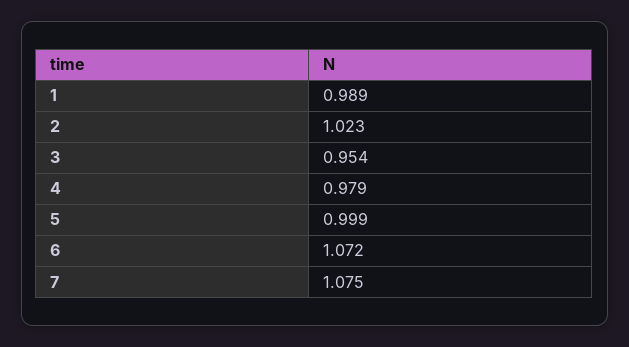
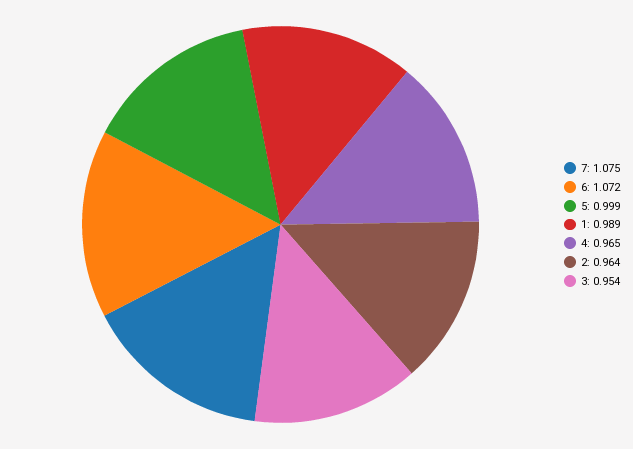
  {
    "1": 0.989,
-   "2": 1.023,
+   "2": 0.964,
    "3": 0.954,
-   "4": 0.979,
+   "4": 0.965,
    "5": 0.999,
    "6": 1.072,
    "7": 1.075
  }

